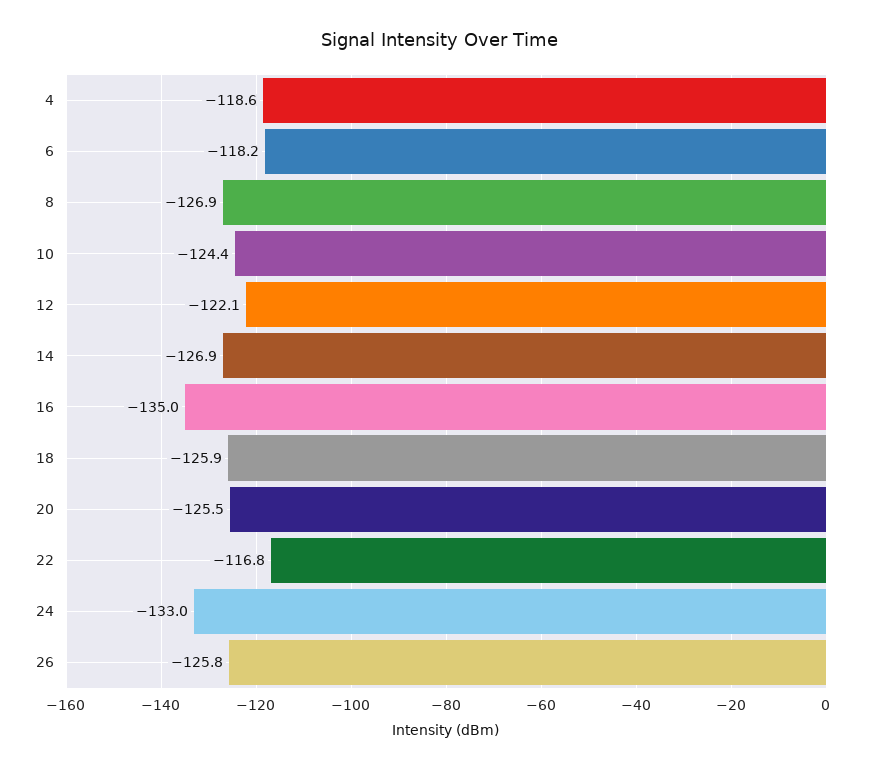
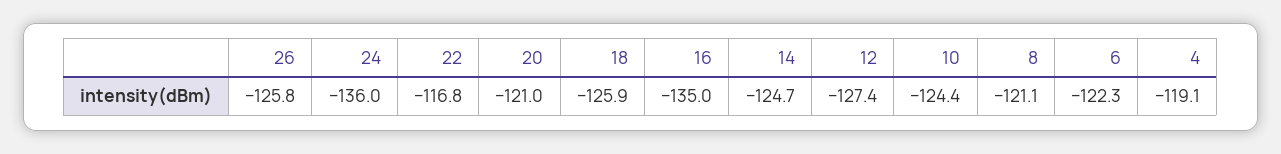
  {
-   "4": -118.6,
+   "4": -119.1,
-   "6": -118.2,
+   "6": -122.3,
-   "8": -126.9,
+   "8": -121.1,
    "10": -124.4,
-   "12": -122.1,
+   "12": -127.4,
-   "14": -126.9,
+   "14": -124.7,
    "16": -135,
    "18": -125.9,
-   "20": -125.5,
+   "20": -121,
    "22": -116.8,
-   "24": -133,
+   "24": -136,
    "26": -125.8
  }

